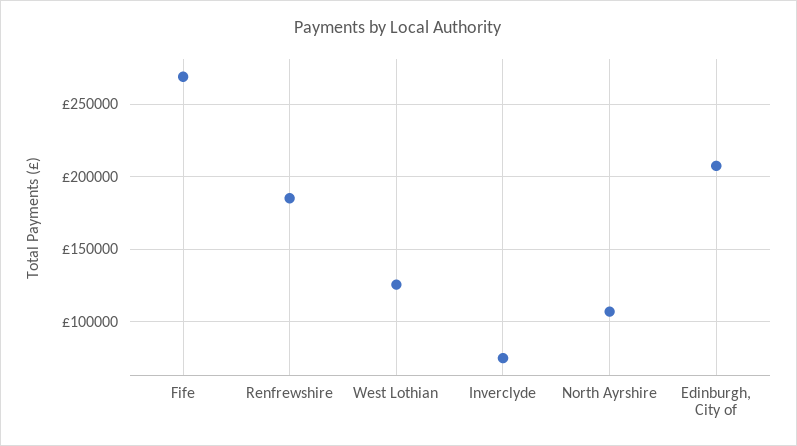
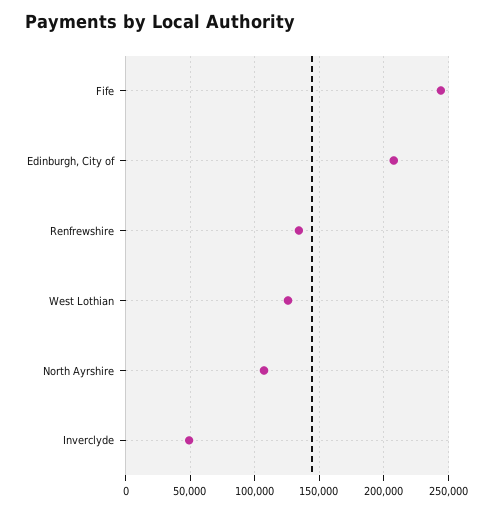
  {
-   "Fife": 270000,
+   "Fife": 245000,
-   "Renfrewshire": 185000,
+   "Renfrewshire": 135000,
    "West Lothian": 125000,
-   "Inverclyde": 75000,
+   "Inverclyde": 50000,
    "North Ayrshire": 105000,
    "Edinburgh, City of": 210000
  }

